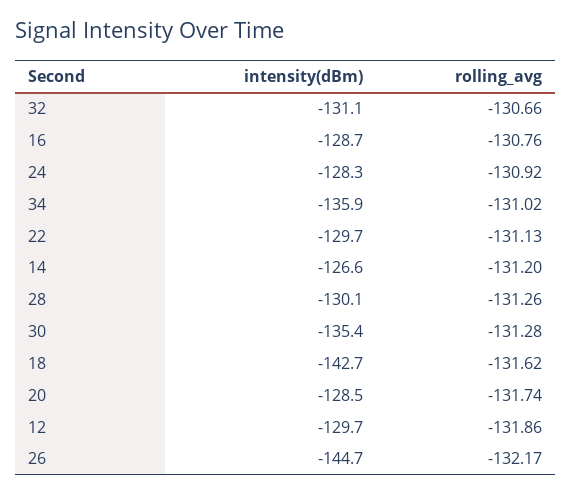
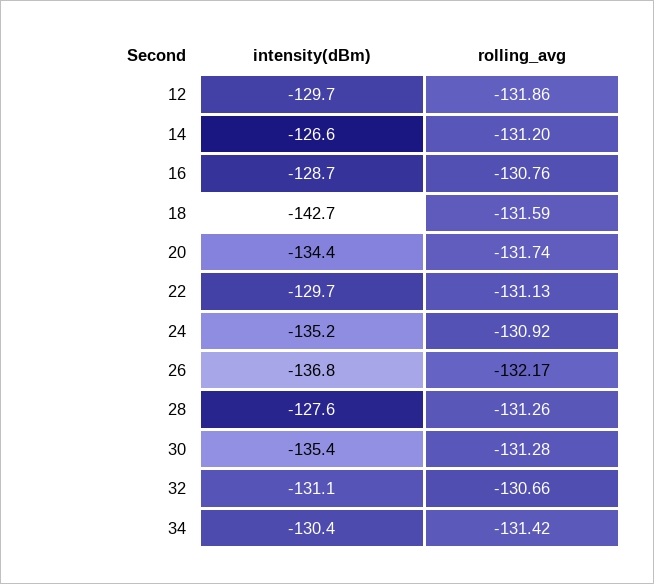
  {
    "intensity(dBm)": {
      "32": -131.1,
      "16": -128.7,
-     "24": -128.3,
+     "24": -135.2,
-     "34": -135.9,
+     "34": -130.4,
      "22": -129.7,
      "14": -126.6,
-     "28": -130.1,
+     "28": -127.6,
      "30": -135.4,
      "18": -142.7,
-     "20": -128.5,
+     "20": -134.4,
      "12": -129.7,
-     "26": -144.7
+     "26": -136.8
    },
    "rolling_avg": {
      "32": -130.66,
      "16": -130.76,
      "24": -130.92,
-     "34": -131.02,
+     "34": -131.42,
      "22": -131.13,
      "14": -131.2,
      "28": -131.26,
      "30": -131.28,
-     "18": -131.62,
+     "18": -131.59,
      "20": -131.74,
      "12": -131.86,
      "26": -132.17
    }
  }

